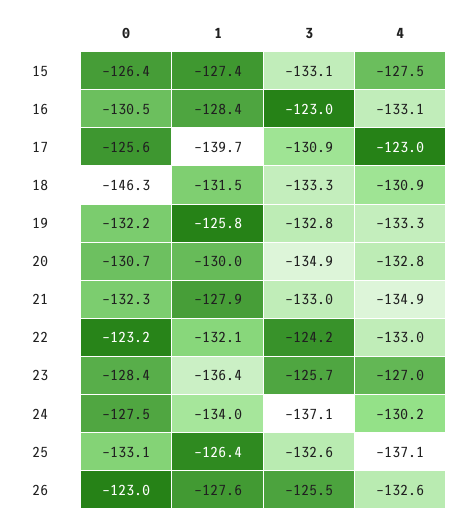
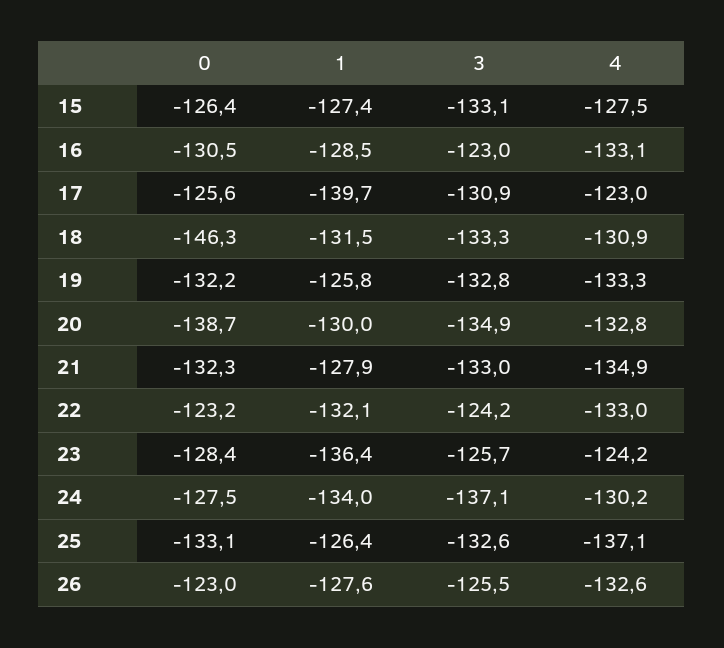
  {
    "0": {
      "15": -126.4,
      "16": -130.5,
      "17": -125.6,
      "18": -146.3,
      "19": -132.2,
-     "20": -130.7,
+     "20": -138.7,
      "21": -132.3,
      "22": -123.2,
      "23": -128.4,
      "24": -127.5,
      "25": -133.1,
      "26": -123
    },
    "1": {
      "15": -127.4,
-     "16": -128.4,
+     "16": -128.5,
      "17": -139.7,
      "18": -131.5,
      "19": -125.8,
      "20": -130,
      "21": -127.9,
      "22": -132.1,
      "23": -136.4,
      "24": -134,
      "25": -126.4,
      "26": -127.6
    },
    "3": {
      "15": -133.1,
      "16": -123,
      "17": -130.9,
      "18": -133.3,
      "19": -132.8,
      "20": -134.9,
      "21": -133,
      "22": -124.2,
      "23": -125.7,
      "24": -137.1,
      "25": -132.6,
      "26": -125.5
    },
    "4": {
      "15": -127.5,
      "16": -133.1,
      "17": -123,
      "18": -130.9,
      "19": -133.3,
      "20": -132.8,
      "21": -134.9,
      "22": -133,
-     "23": -127,
+     "23": -124.2,
      "24": -130.2,
      "25": -137.1,
      "26": -132.6
    }
  }

